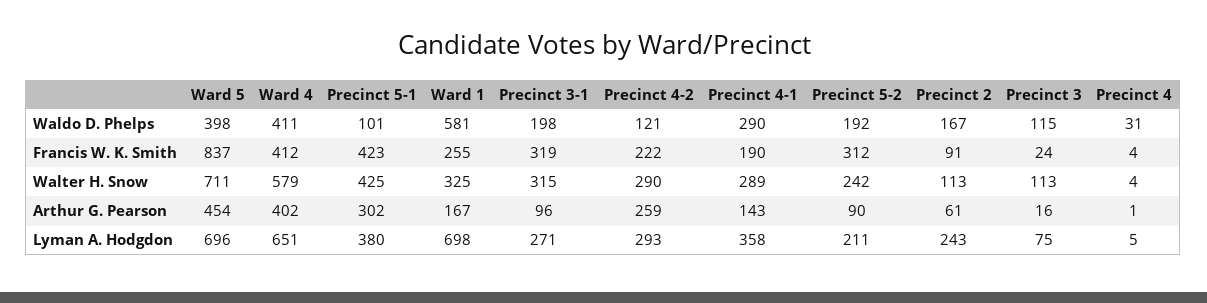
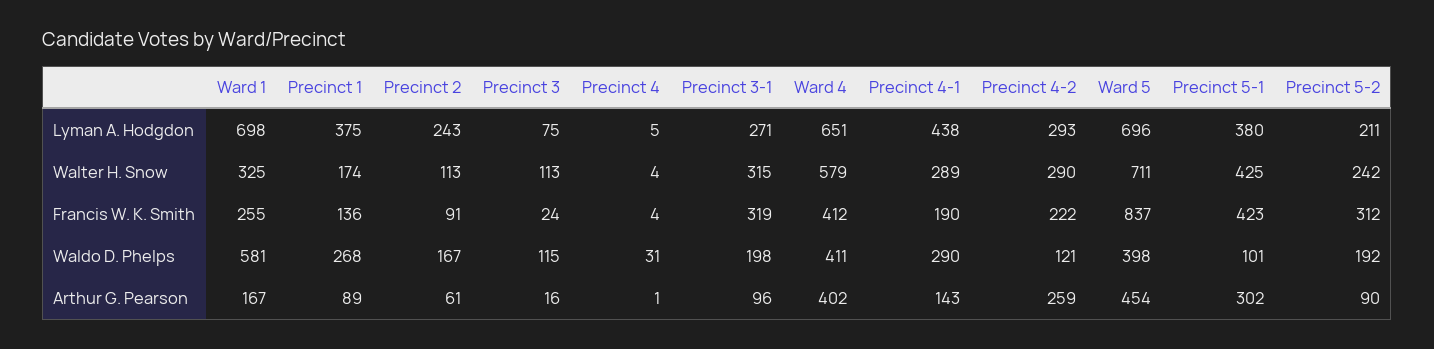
  {
    "Ward 5": {
      "Waldo D. Phelps": 398,
      "Francis W. K. Smith": 837,
      "Walter H. Snow": 711,
      "Arthur G. Pearson": 454,
      "Lyman A. Hodgdon": 696
    },
    "Ward 4": {
      "Waldo D. Phelps": 411,
      "Francis W. K. Smith": 412,
      "Walter H. Snow": 579,
      "Arthur G. Pearson": 402,
      "Lyman A. Hodgdon": 651
    },
    "Precinct 5-1": {
      "Waldo D. Phelps": 101,
      "Francis W. K. Smith": 423,
      "Walter H. Snow": 425,
      "Arthur G. Pearson": 302,
      "Lyman A. Hodgdon": 380
    },
    "Ward 1": {
      "Waldo D. Phelps": 581,
      "Francis W. K. Smith": 255,
      "Walter H. Snow": 325,
      "Arthur G. Pearson": 167,
      "Lyman A. Hodgdon": 698
    },
    "Precinct 3-1": {
      "Waldo D. Phelps": 198,
      "Francis W. K. Smith": 319,
      "Walter H. Snow": 315,
      "Arthur G. Pearson": 96,
      "Lyman A. Hodgdon": 271
    },
    "Precinct 4-2": {
      "Waldo D. Phelps": 121,
      "Francis W. K. Smith": 222,
      "Walter H. Snow": 290,
      "Arthur G. Pearson": 259,
      "Lyman A. Hodgdon": 293
    },
    "Precinct 4-1": {
      "Waldo D. Phelps": 290,
      "Francis W. K. Smith": 190,
      "Walter H. Snow": 289,
      "Arthur G. Pearson": 143,
-     "Lyman A. Hodgdon": 358
+     "Lyman A. Hodgdon": 438
    },
    "Precinct 5-2": {
      "Waldo D. Phelps": 192,
      "Francis W. K. Smith": 312,
      "Walter H. Snow": 242,
      "Arthur G. Pearson": 90,
      "Lyman A. Hodgdon": 211
    },
    "Precinct 2": {
      "Waldo D. Phelps": 167,
      "Francis W. K. Smith": 91,
      "Walter H. Snow": 113,
      "Arthur G. Pearson": 61,
      "Lyman A. Hodgdon": 243
    },
    "Precinct 3": {
      "Waldo D. Phelps": 115,
      "Francis W. K. Smith": 24,
      "Walter H. Snow": 113,
      "Arthur G. Pearson": 16,
      "Lyman A. Hodgdon": 75
    },
    "Precinct 4": {
      "Waldo D. Phelps": 31,
      "Francis W. K. Smith": 4,
      "Walter H. Snow": 4,
      "Arthur G. Pearson": 1,
      "Lyman A. Hodgdon": 5
-   }
+   },
+   "Precinct 1": {
+     "Lyman A. Hodgdon": 375,
+     "Walter H. Snow": 174,
+     "Francis W. K. Smith": 136,
+     "Waldo D. Phelps": 268,
+     "Arthur G. Pearson": 89
+   }
  }

